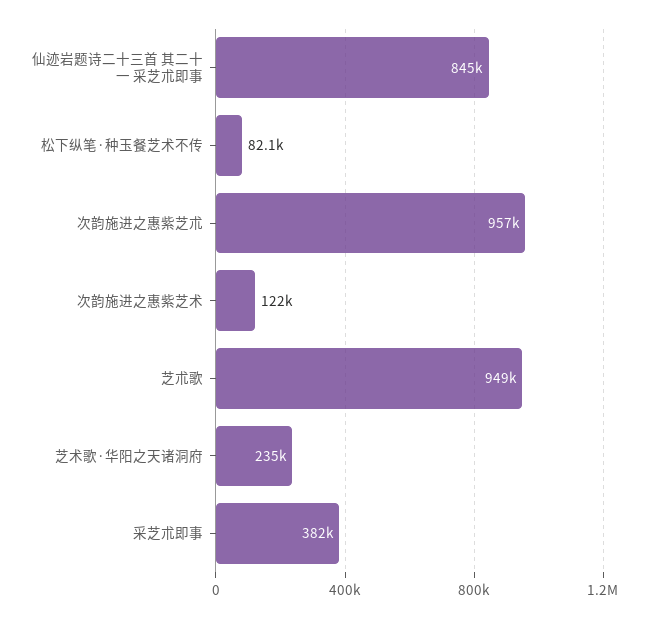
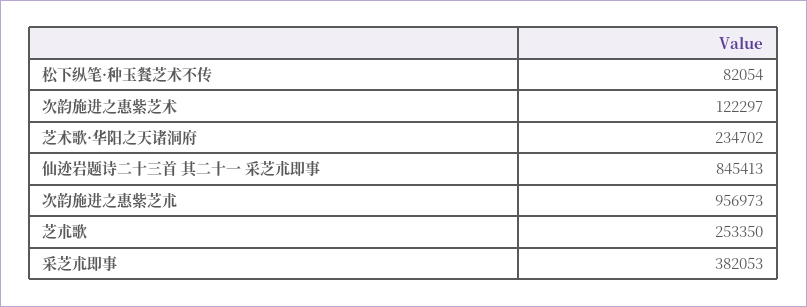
  {
    "仙迹岩题诗二十三首 其二十一 采芝朮即事": 845413,
    "松下纵笔·种玉餐芝术不传": 82054,
    "次韵施进之惠紫芝朮": 956973,
    "次韵施进之惠紫芝术": 122297,
-   "芝朮歌": 949000,
+   "芝朮歌": 253350,
    "芝术歌·华阳之天诸洞府": 234702,
    "采芝朮即事": 382053
  }

